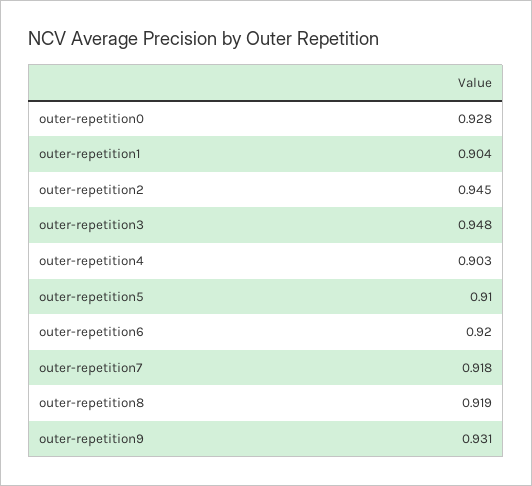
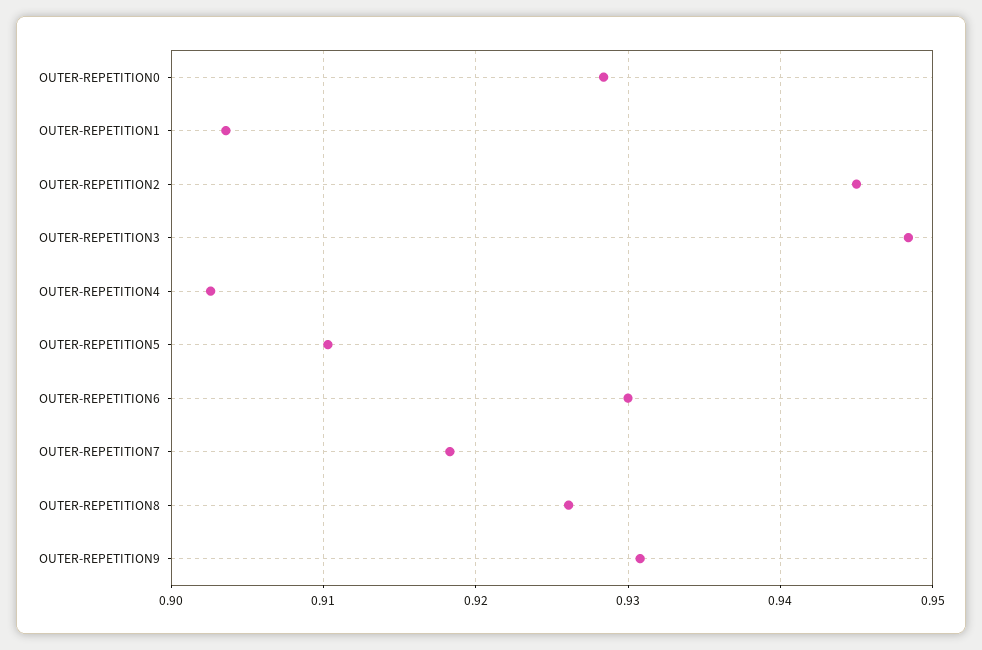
  {
    "outer-repetition0": 0.928,
    "outer-repetition1": 0.904,
    "outer-repetition2": 0.945,
    "outer-repetition3": 0.948,
    "outer-repetition4": 0.903,
    "outer-repetition5": 0.91,
-   "outer-repetition6": 0.92,
+   "outer-repetition6": 0.93,
    "outer-repetition7": 0.918,
-   "outer-repetition8": 0.919,
+   "outer-repetition8": 0.926,
    "outer-repetition9": 0.931
  }

